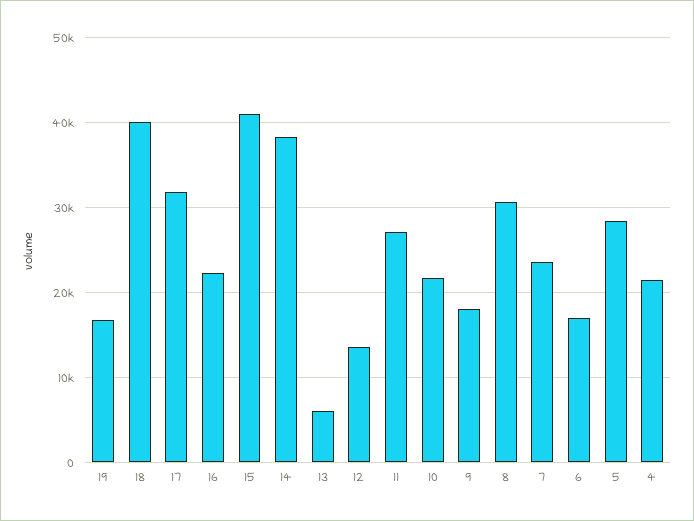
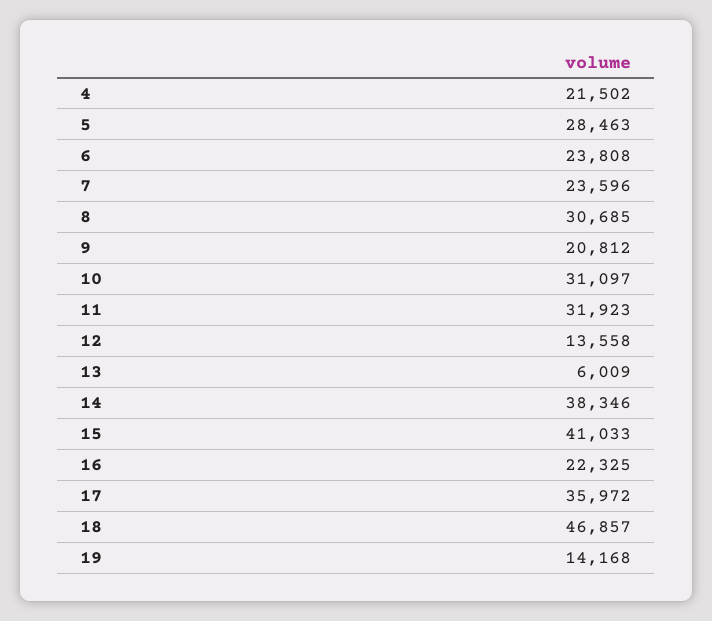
  {
-   "19": 17000,
+   "19": 14168,
-   "18": 40000,
+   "18": 46857,
-   "17": 32000,
+   "17": 35972,
    "16": 22325,
    "15": 41033,
    "14": 38346,
    "13": 6009,
    "12": 13558,
-   "11": 27000,
+   "11": 31923,
-   "10": 22000,
+   "10": 31097,
-   "9": 18000,
+   "9": 20812,
    "8": 30685,
    "7": 23596,
-   "6": 17000,
+   "6": 23808,
    "5": 28463,
    "4": 21502
  }

